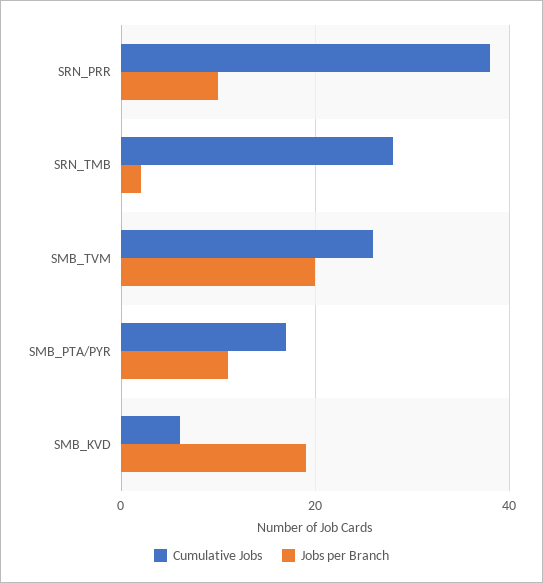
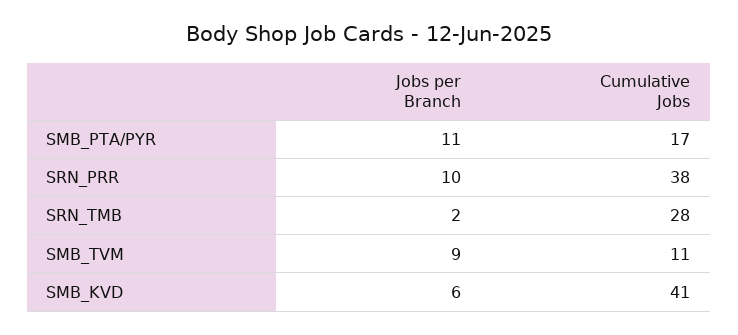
  {
    "Cumulative Jobs": {
      "SRN_PRR": 38,
      "SRN_TMB": 28,
-     "SMB_TVM": 25,
+     "SMB_TVM": 11,
      "SMB_PTA/PYR": 17,
-     "SMB_KVD": 5
+     "SMB_KVD": 41
    },
    "Jobs per Branch": {
      "SRN_PRR": 10,
      "SRN_TMB": 2,
-     "SMB_TVM": 20,
+     "SMB_TVM": 9,
      "SMB_PTA/PYR": 11,
-     "SMB_KVD": 20
+     "SMB_KVD": 6
    }
  }

